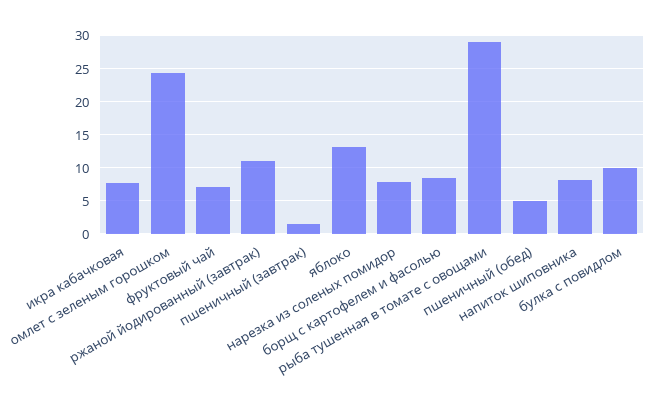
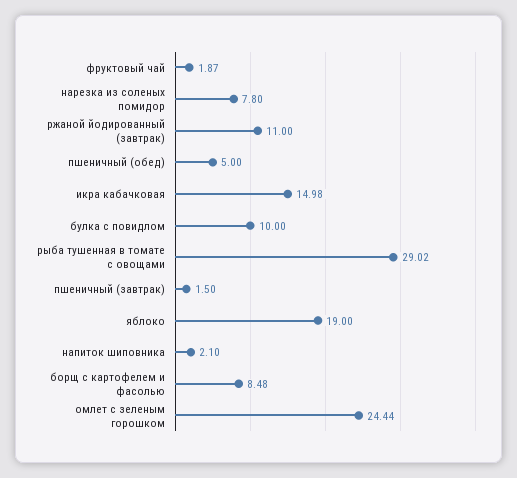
  {
-   "икра кабачковая": 8,
+   "икра кабачковая": 14.98,
    "омлет с зеленым горошком": 24.44,
-   "фруктовый чай": 7,
+   "фруктовый чай": 1.87,
    "ржаной йодированный (завтрак)": 11,
    "пшеничный (завтрак)": 1.5,
-   "яблоко": 13,
+   "яблоко": 19,
    "нарезка из соленых помидор": 7.8,
    "борщ с картофелем и фасолью": 8.48,
    "рыба тушенная в томате с овощами": 29.02,
    "пшеничный (обед)": 5,
-   "напиток шиповника": 8,
+   "напиток шиповника": 2.1,
    "булка с повидлом": 10
  }

